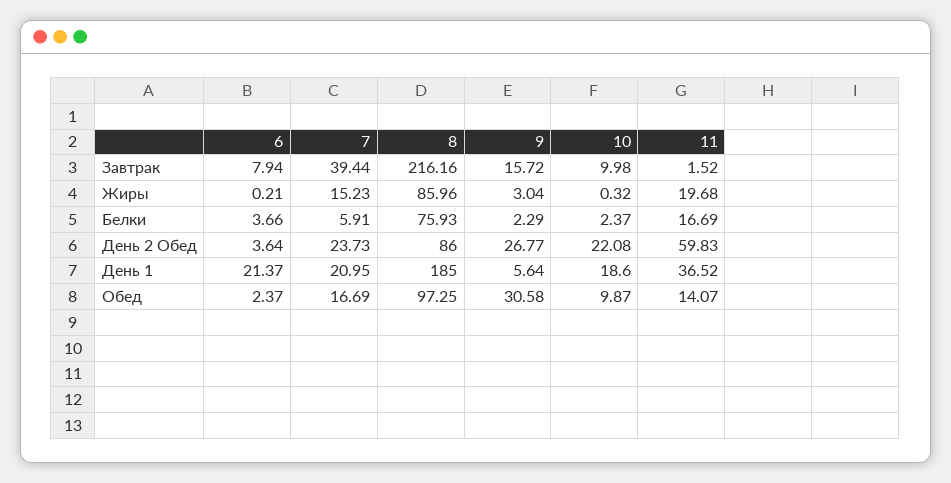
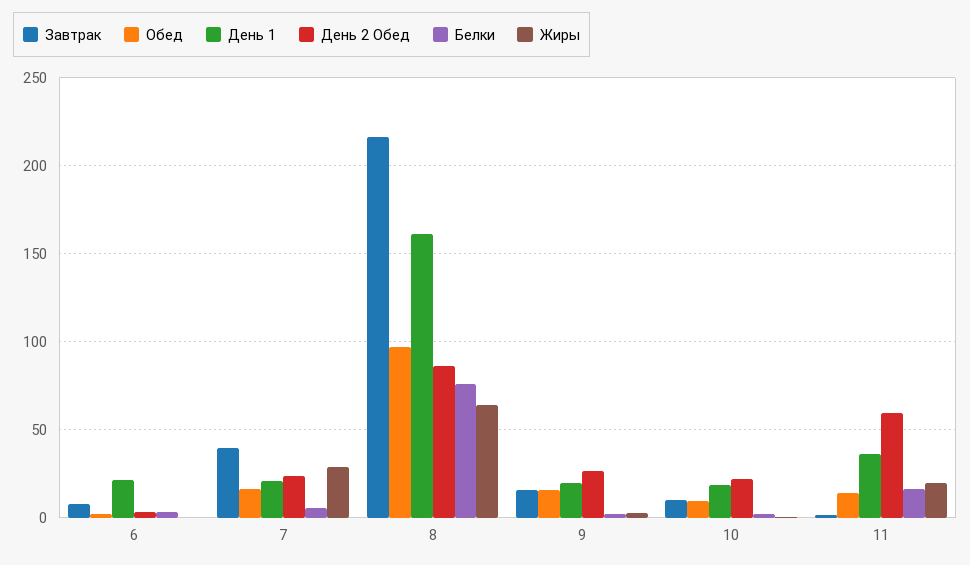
  {
    "Завтрак": {
      "6": 7.94,
      "7": 39.44,
      "8": 216.16,
      "9": 15.72,
      "10": 9.98,
      "11": 1.52
    },
    "Жиры": {
      "6": 0.21,
-     "7": 15.23,
+     "7": 30,
-     "8": 85.96,
+     "8": 65,
      "9": 3.04,
      "10": 0.32,
      "11": 19.68
    },
    "Белки": {
      "6": 3.66,
      "7": 5.91,
      "8": 75.93,
      "9": 2.29,
      "10": 2.37,
      "11": 16.69
    },
    "День 2 Обед": {
      "6": 3.64,
      "7": 23.73,
      "8": 86,
      "9": 26.77,
      "10": 22.08,
      "11": 59.83
    },
    "День 1": {
      "6": 21.37,
      "7": 20.95,
-     "8": 185,
+     "8": 160,
-     "9": 5.64,
+     "9": 20,
      "10": 18.6,
      "11": 36.52
    },
    "Обед": {
      "6": 2.37,
      "7": 16.69,
      "8": 97.25,
-     "9": 30.58,
+     "9": 15,
      "10": 9.87,
      "11": 14.07
    }
  }

